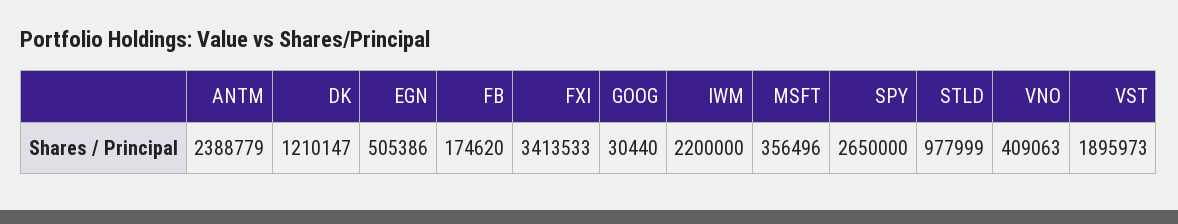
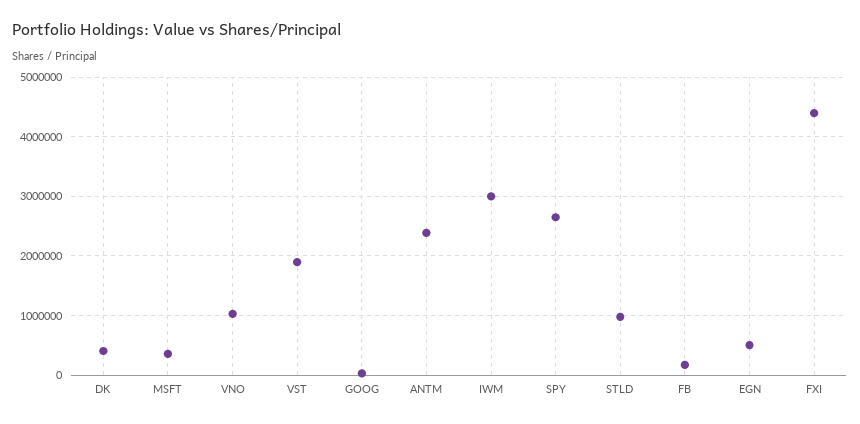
  {
    "ANTM": 2388779,
-   "DK": 1210147,
+   "DK": 400000,
    "EGN": 505386,
    "FB": 174620,
-   "FXI": 3413533,
+   "FXI": 4400000,
    "GOOG": 30440,
-   "IWM": 2200000,
+   "IWM": 3000000,
    "MSFT": 356496,
    "SPY": 2650000,
    "STLD": 977999,
-   "VNO": 409063,
+   "VNO": 1000000,
    "VST": 1895973
  }

